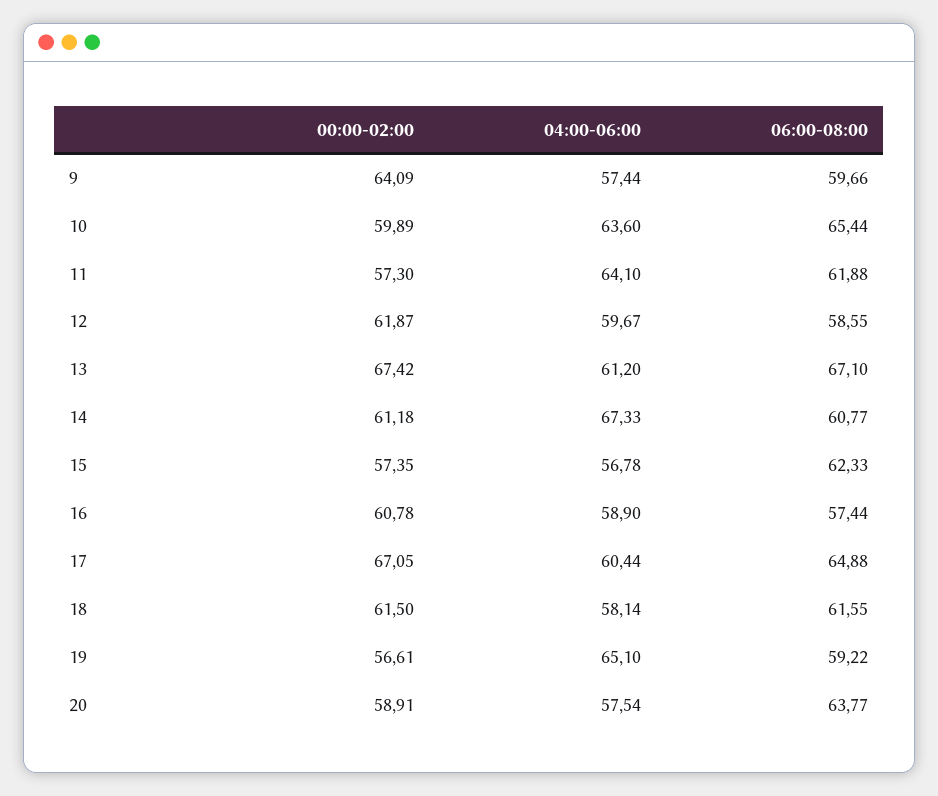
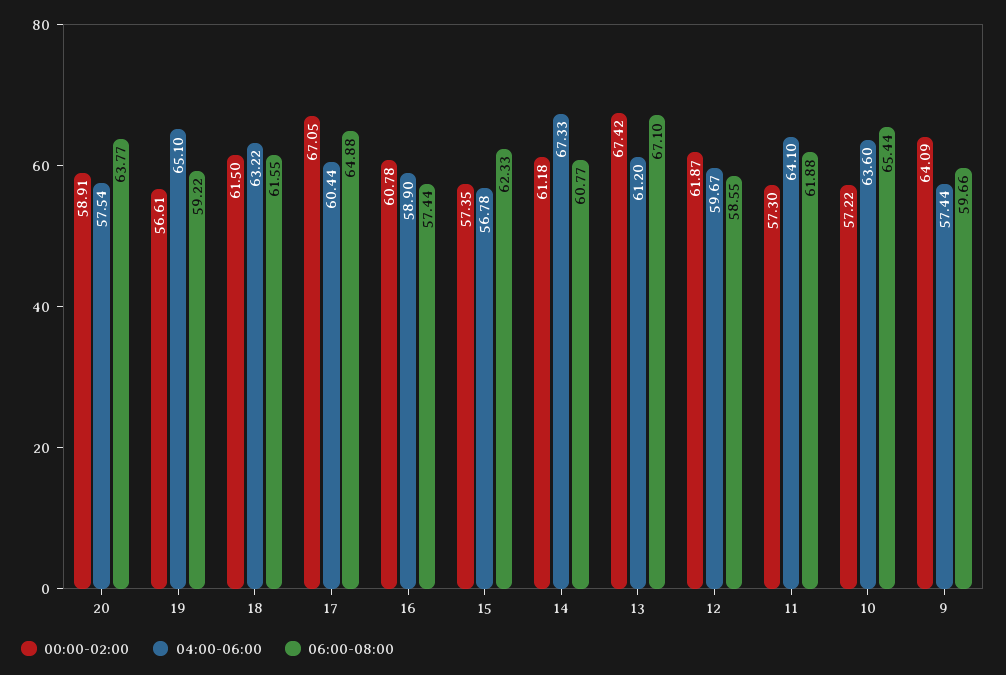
  {
    "00:00-02:00": {
      "9": 64.09,
-     "10": 59.89,
+     "10": 57.22,
      "11": 57.3,
      "12": 61.87,
      "13": 67.42,
      "14": 61.18,
      "15": 57.35,
      "16": 60.78,
      "17": 67.05,
      "18": 61.5,
      "19": 56.61,
      "20": 58.91
    },
    "04:00-06:00": {
      "9": 57.44,
      "10": 63.6,
      "11": 64.1,
      "12": 59.67,
      "13": 61.2,
      "14": 67.33,
      "15": 56.78,
      "16": 58.9,
      "17": 60.44,
-     "18": 58.14,
+     "18": 63.22,
      "19": 65.1,
      "20": 57.54
    },
    "06:00-08:00": {
      "9": 59.66,
      "10": 65.44,
      "11": 61.88,
      "12": 58.55,
      "13": 67.1,
      "14": 60.77,
      "15": 62.33,
      "16": 57.44,
      "17": 64.88,
      "18": 61.55,
      "19": 59.22,
      "20": 63.77
    }
  }

